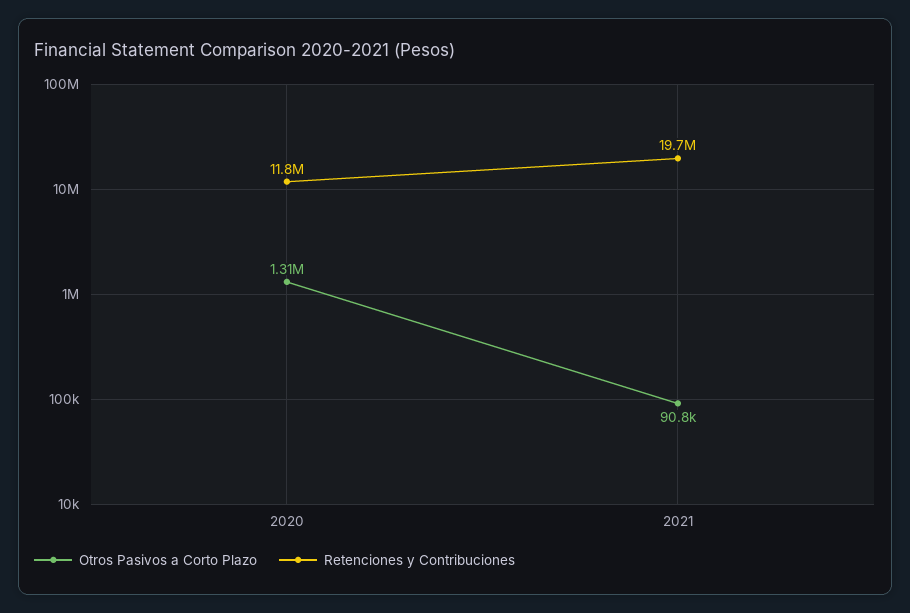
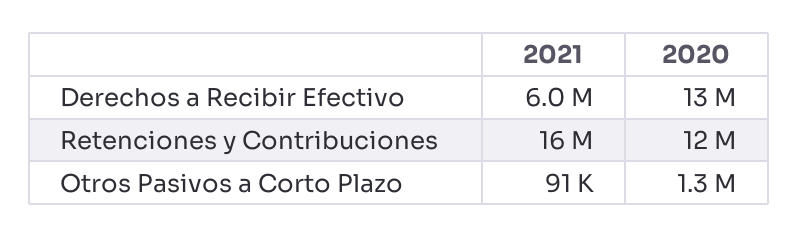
  {
    "Otros Pasivos a Corto Plazo": {
      "2020": 1310000,
      "2021": 90800
    },
    "Retenciones y Contribuciones": {
      "2020": 11800000,
-     "2021": 19700000
+     "2021": 16000000
-   }
+   },
+   "Derechos a Recibir Efectivo": {
+     "2021": 6000000,
+     "2020": 13000000
+   }
  }

